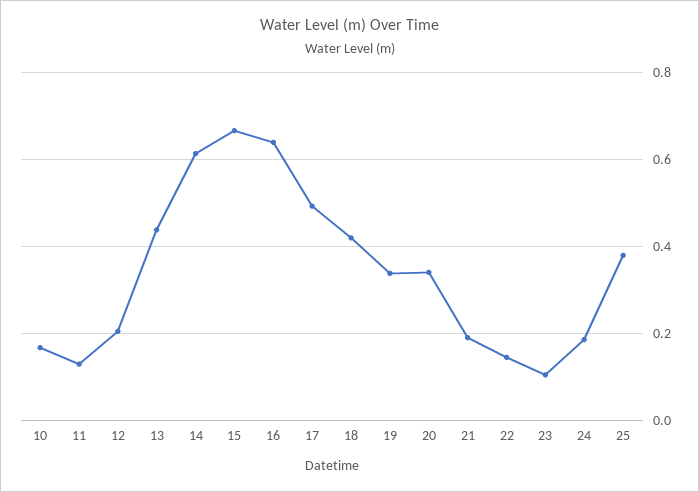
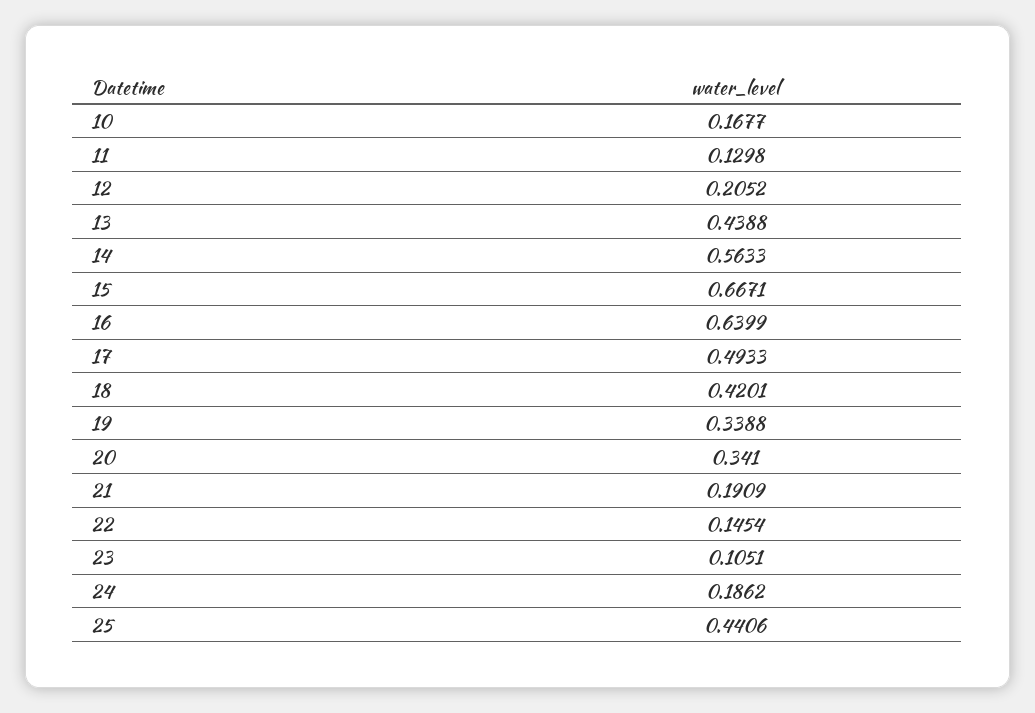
  {
    "10": 0.1677,
    "11": 0.1298,
    "12": 0.2052,
    "13": 0.4388,
-   "14": 0.62,
+   "14": 0.5633,
    "15": 0.6671,
    "16": 0.6399,
    "17": 0.4933,
    "18": 0.4201,
    "19": 0.3388,
    "20": 0.341,
    "21": 0.1909,
    "22": 0.1454,
    "23": 0.1051,
    "24": 0.1862,
-   "25": 0.38
+   "25": 0.4406
  }

